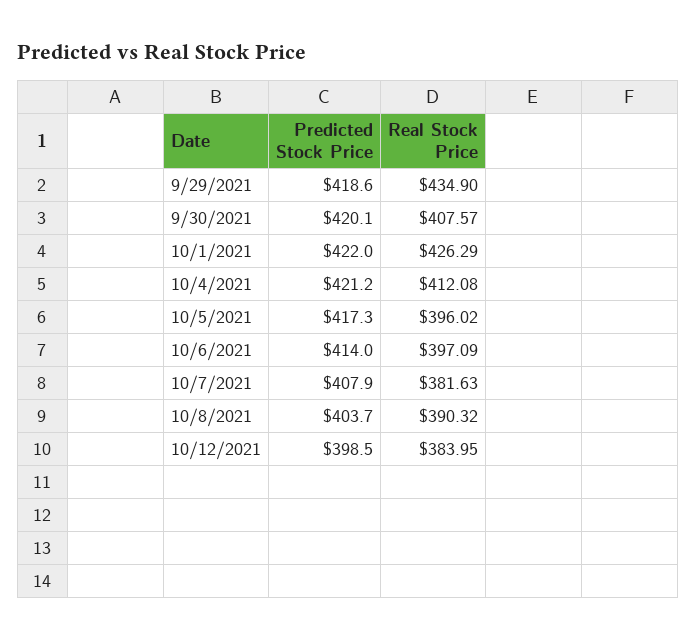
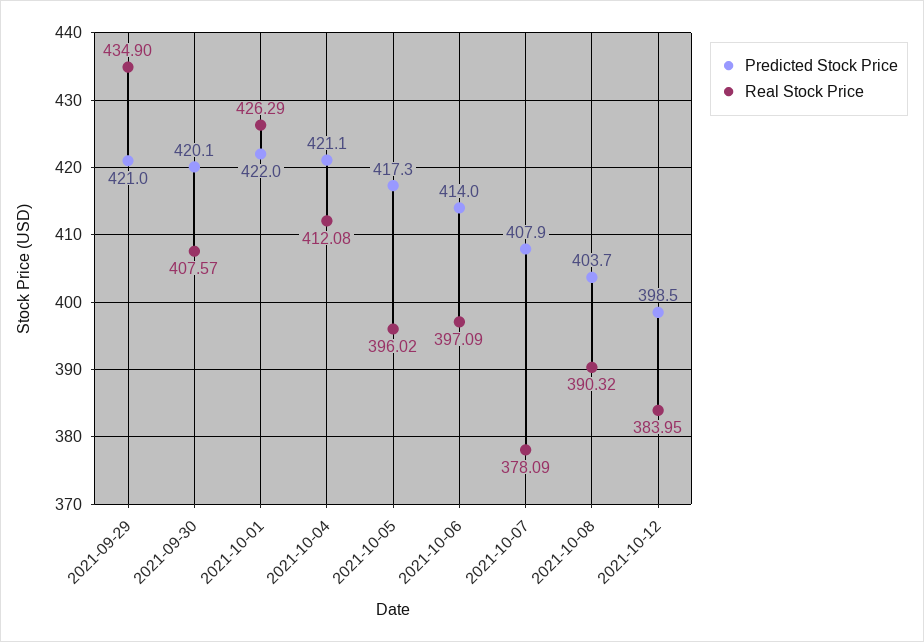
  {
    "Predicted Stock Price": {
-     "9/29/2021": 418.6,
+     "9/29/2021": 421,
      "9/30/2021": 420.1,
      "10/1/2021": 422,
-     "10/4/2021": 421.2,
+     "10/4/2021": 421.1,
      "10/5/2021": 417.3,
      "10/6/2021": 414,
      "10/7/2021": 407.9,
      "10/8/2021": 403.7,
      "10/12/2021": 398.5
    },
    "Real Stock Price": {
      "9/29/2021": 434.9,
      "9/30/2021": 407.57,
      "10/1/2021": 426.29,
      "10/4/2021": 412.08,
      "10/5/2021": 396.02,
      "10/6/2021": 397.09,
-     "10/7/2021": 381.63,
+     "10/7/2021": 378.09,
      "10/8/2021": 390.32,
      "10/12/2021": 383.95
    }
  }

